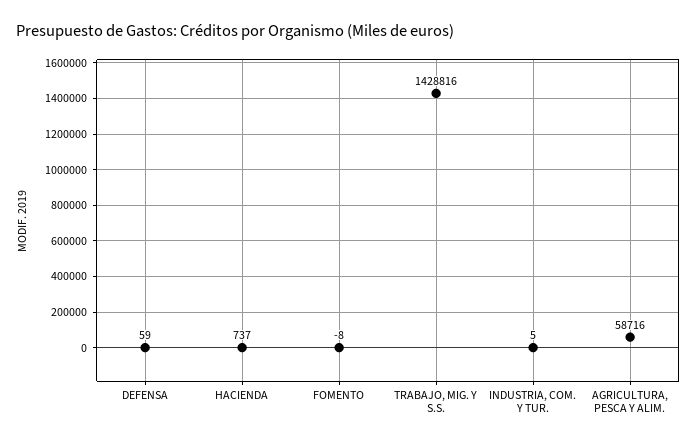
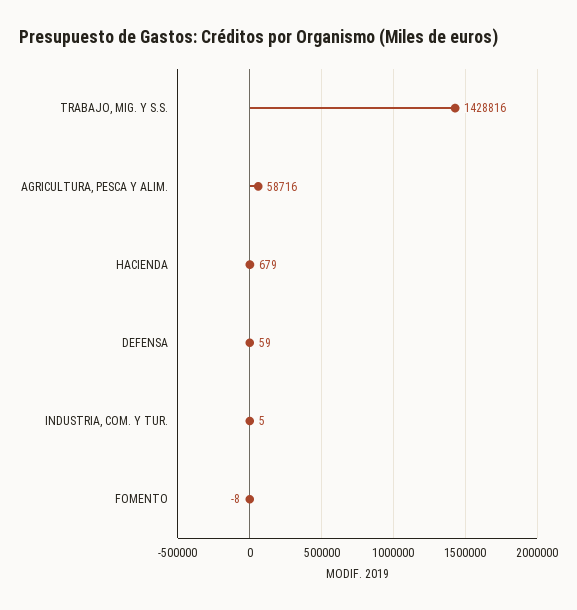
  {
    "DEFENSA": 59,
-   "HACIENDA": 737,
+   "HACIENDA": 679,
    "FOMENTO": -8,
    "TRABAJO, MIG. Y S.S.": 1428816,
    "INDUSTRIA, COM. Y TUR.": 5,
    "AGRICULTURA, PESCA Y ALIM.": 58716
  }

